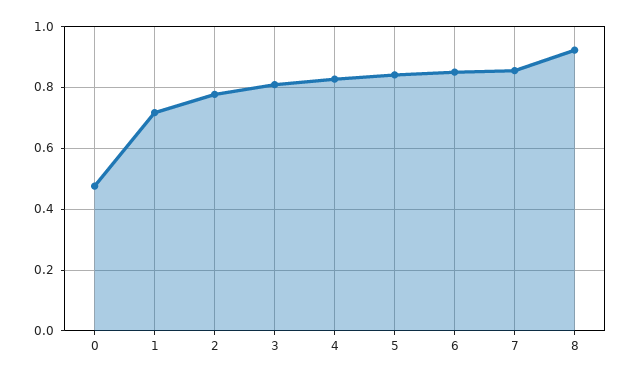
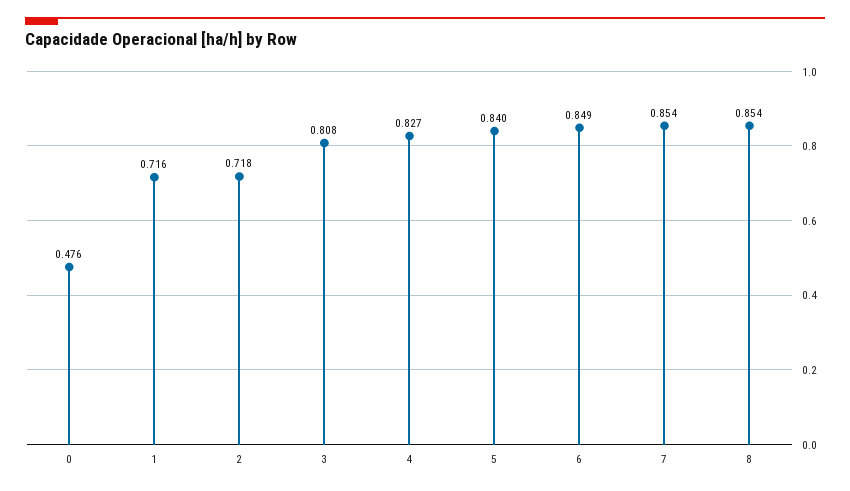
  {
    "0": 0.476,
    "1": 0.716,
-   "2": 0.78,
+   "2": 0.718,
    "3": 0.808,
    "4": 0.827,
    "5": 0.84,
    "6": 0.849,
    "7": 0.854,
-   "8": 0.92
+   "8": 0.854
  }

